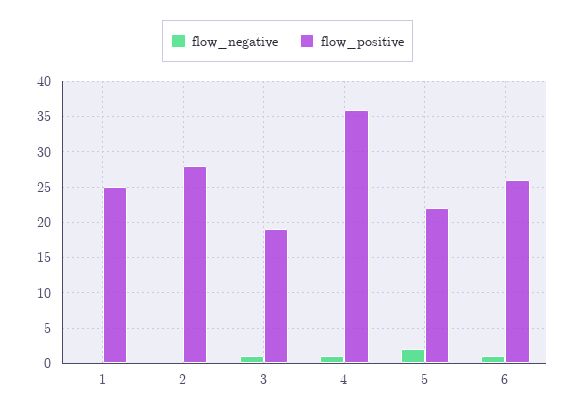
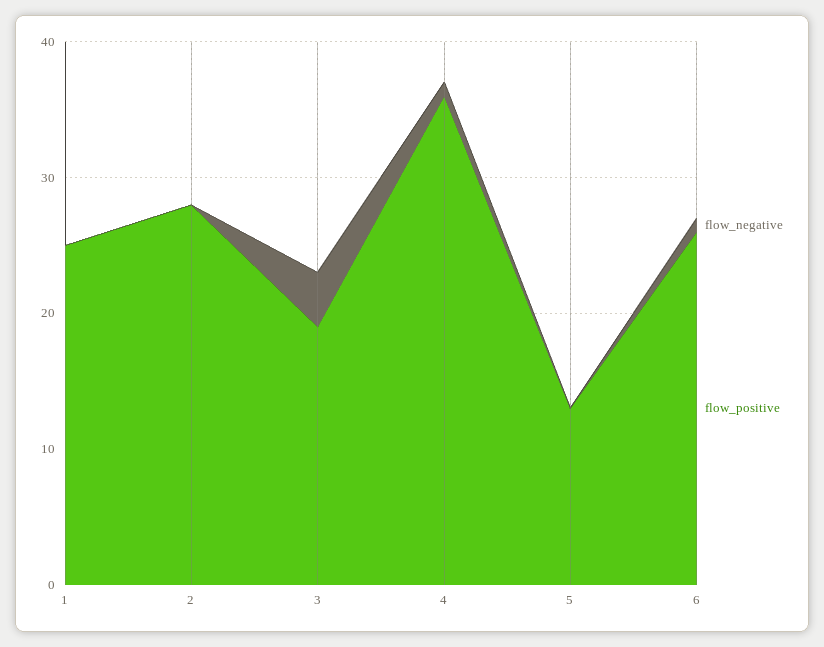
  {
    "flow_negative": {
      "1": 0,
      "2": 0,
-     "3": 1,
+     "3": 4,
      "4": 1,
-     "5": 2,
+     "5": 0,
      "6": 1
    },
    "flow_positive": {
      "1": 25,
      "2": 28,
      "3": 19,
      "4": 36,
-     "5": 22,
+     "5": 13,
      "6": 26
    }
  }

